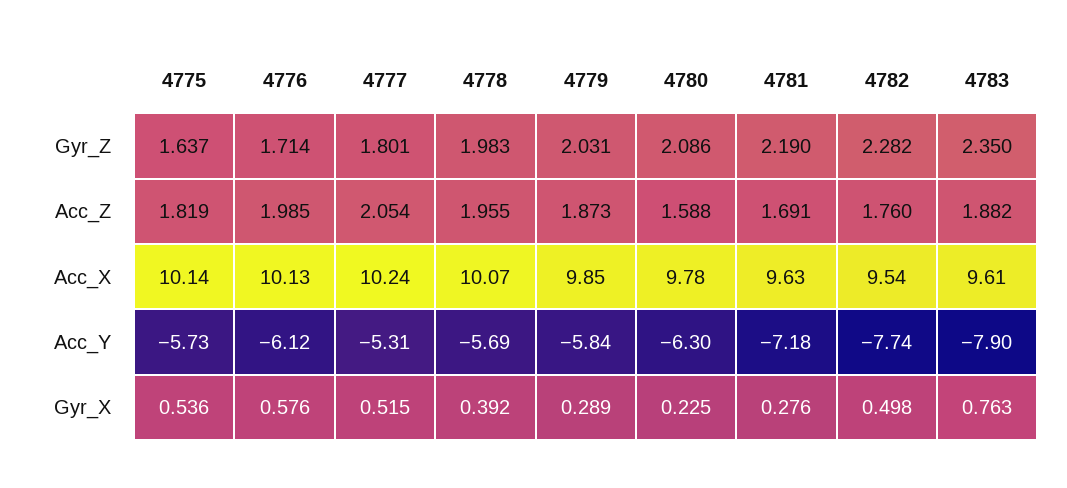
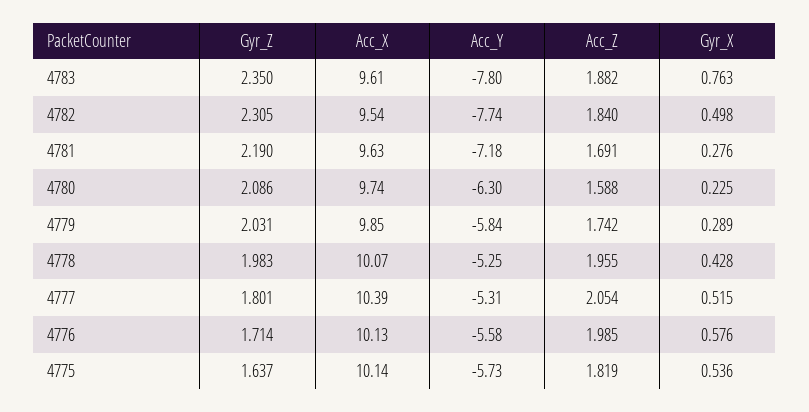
  {
    "4775": {
      "Gyr_Z": 1.637,
      "Acc_Z": 1.819,
      "Acc_X": 10.14,
      "Acc_Y": -5.73,
      "Gyr_X": 0.536
    },
    "4776": {
      "Gyr_Z": 1.714,
      "Acc_Z": 1.985,
      "Acc_X": 10.13,
-     "Acc_Y": -6.12,
+     "Acc_Y": -5.58,
      "Gyr_X": 0.576
    },
    "4777": {
      "Gyr_Z": 1.801,
      "Acc_Z": 2.054,
-     "Acc_X": 10.24,
+     "Acc_X": 10.39,
      "Acc_Y": -5.31,
      "Gyr_X": 0.515
    },
    "4778": {
      "Gyr_Z": 1.983,
      "Acc_Z": 1.955,
      "Acc_X": 10.07,
-     "Acc_Y": -5.69,
+     "Acc_Y": -5.25,
-     "Gyr_X": 0.392
+     "Gyr_X": 0.428
    },
    "4779": {
      "Gyr_Z": 2.031,
-     "Acc_Z": 1.873,
+     "Acc_Z": 1.742,
      "Acc_X": 9.85,
      "Acc_Y": -5.84,
      "Gyr_X": 0.289
    },
    "4780": {
      "Gyr_Z": 2.086,
      "Acc_Z": 1.588,
-     "Acc_X": 9.78,
+     "Acc_X": 9.74,
      "Acc_Y": -6.3,
      "Gyr_X": 0.225
    },
    "4781": {
      "Gyr_Z": 2.19,
      "Acc_Z": 1.691,
      "Acc_X": 9.63,
      "Acc_Y": -7.18,
      "Gyr_X": 0.276
    },
    "4782": {
-     "Gyr_Z": 2.282,
+     "Gyr_Z": 2.305,
-     "Acc_Z": 1.76,
+     "Acc_Z": 1.84,
      "Acc_X": 9.54,
      "Acc_Y": -7.74,
      "Gyr_X": 0.498
    },
    "4783": {
      "Gyr_Z": 2.35,
      "Acc_Z": 1.882,
      "Acc_X": 9.61,
-     "Acc_Y": -7.9,
+     "Acc_Y": -7.8,
      "Gyr_X": 0.763
    }
  }

